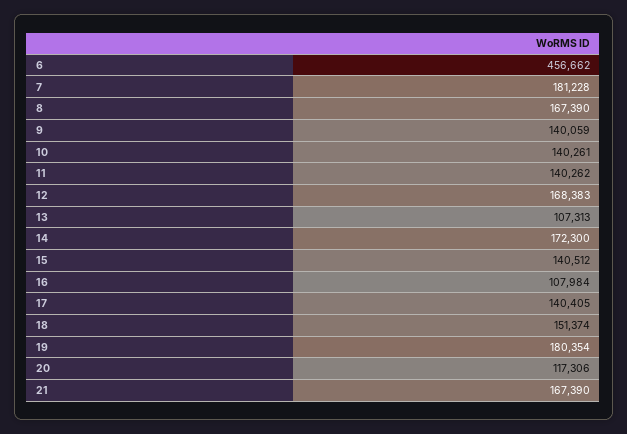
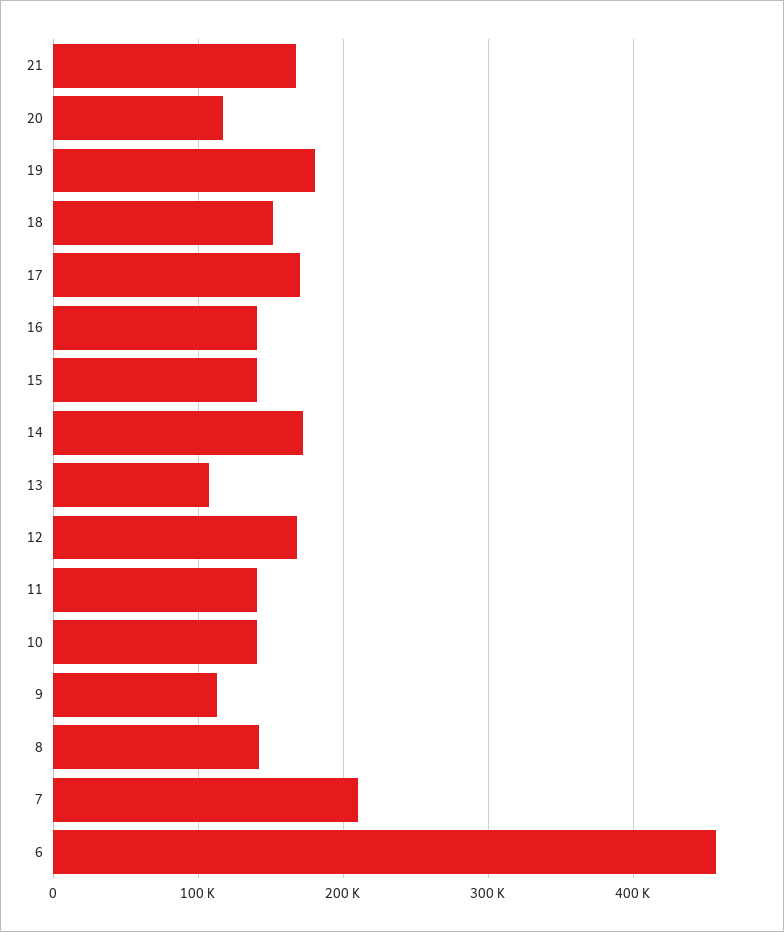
  {
    "6": 456662,
-   "7": 181228,
+   "7": 210000,
-   "8": 167390,
+   "8": 140000,
-   "9": 140059,
+   "9": 110000,
    "10": 140261,
    "11": 140262,
    "12": 168383,
    "13": 107313,
    "14": 172300,
    "15": 140512,
-   "16": 107984,
+   "16": 140000,
-   "17": 140405,
+   "17": 170000,
    "18": 151374,
    "19": 180354,
    "20": 117306,
    "21": 167390
  }

